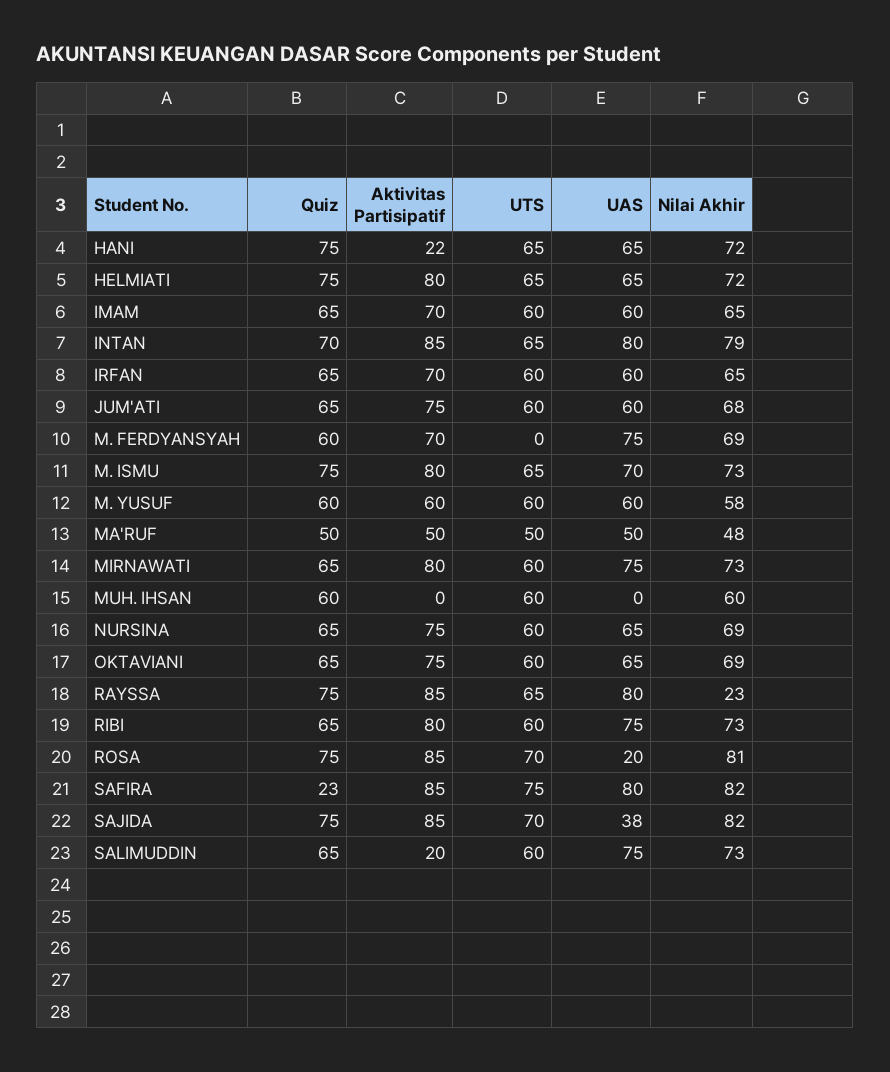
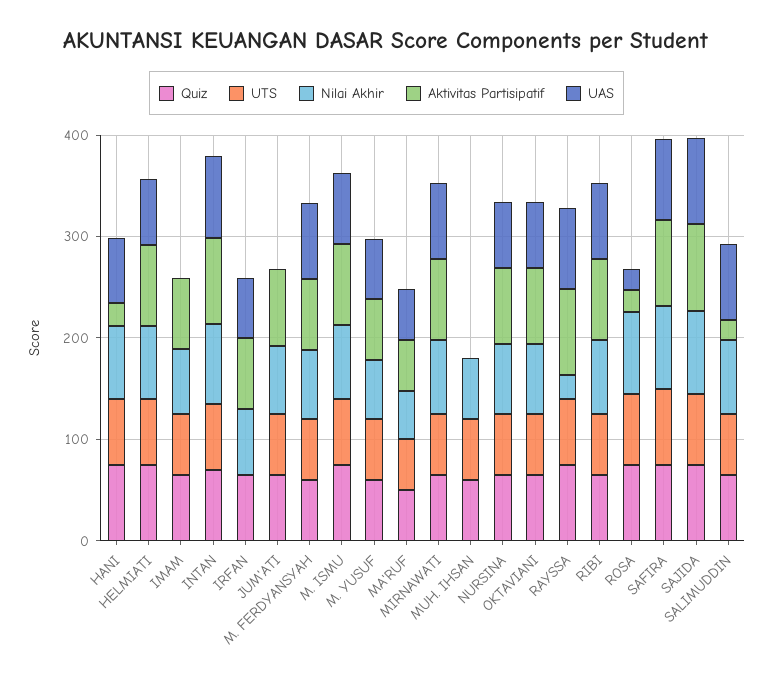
  {
    "Quiz": {
      "HANI": 75,
      "HELMIATI": 75,
      "IMAM": 65,
      "INTAN": 70,
      "IRFAN": 65,
      "JUM'ATI": 65,
      "M. FERDYANSYAH": 60,
      "M. ISMU": 75,
      "M. YUSUF": 60,
      "MA'RUF": 50,
      "MIRNAWATI": 65,
      "MUH. IHSAN": 60,
      "NURSINA": 65,
      "OKTAVIANI": 65,
      "RAYSSA": 75,
      "RIBI": 65,
      "ROSA": 75,
-     "SAFIRA": 23,
+     "SAFIRA": 80,
      "SAJIDA": 75,
      "SALIMUDDIN": 65
    },
    "Aktivitas Partisipatif": {
      "HANI": 22,
      "HELMIATI": 80,
      "IMAM": 70,
      "INTAN": 85,
      "IRFAN": 70,
      "JUM'ATI": 75,
      "M. FERDYANSYAH": 70,
      "M. ISMU": 80,
      "M. YUSUF": 60,
      "MA'RUF": 50,
      "MIRNAWATI": 80,
      "MUH. IHSAN": 0,
      "NURSINA": 75,
      "OKTAVIANI": 75,
      "RAYSSA": 85,
      "RIBI": 80,
-     "ROSA": 85,
+     "ROSA": 20,
      "SAFIRA": 85,
      "SAJIDA": 85,
      "SALIMUDDIN": 20
    },
    "UTS": {
      "HANI": 65,
      "HELMIATI": 65,
      "IMAM": 60,
      "INTAN": 65,
-     "IRFAN": 60,
+     "IRFAN": 0,
      "JUM'ATI": 60,
-     "M. FERDYANSYAH": 0,
+     "M. FERDYANSYAH": 60,
      "M. ISMU": 65,
      "M. YUSUF": 60,
      "MA'RUF": 50,
      "MIRNAWATI": 60,
      "MUH. IHSAN": 60,
      "NURSINA": 60,
      "OKTAVIANI": 60,
      "RAYSSA": 65,
      "RIBI": 60,
      "ROSA": 70,
      "SAFIRA": 75,
      "SAJIDA": 70,
      "SALIMUDDIN": 60
    },
    "UAS": {
      "HANI": 65,
      "HELMIATI": 65,
-     "IMAM": 60,
+     "IMAM": 0,
      "INTAN": 80,
      "IRFAN": 60,
-     "JUM'ATI": 60,
+     "JUM'ATI": 0,
      "M. FERDYANSYAH": 75,
      "M. ISMU": 70,
      "M. YUSUF": 60,
      "MA'RUF": 50,
      "MIRNAWATI": 75,
      "MUH. IHSAN": 0,
      "NURSINA": 65,
      "OKTAVIANI": 65,
      "RAYSSA": 80,
      "RIBI": 75,
      "ROSA": 20,
      "SAFIRA": 80,
-     "SAJIDA": 38,
+     "SAJIDA": 80,
      "SALIMUDDIN": 75
    },
    "Nilai Akhir": {
      "HANI": 72,
      "HELMIATI": 72,
      "IMAM": 65,
      "INTAN": 79,
      "IRFAN": 65,
      "JUM'ATI": 68,
      "M. FERDYANSYAH": 69,
      "M. ISMU": 73,
      "M. YUSUF": 58,
      "MA'RUF": 48,
      "MIRNAWATI": 73,
      "MUH. IHSAN": 60,
      "NURSINA": 69,
      "OKTAVIANI": 69,
      "RAYSSA": 23,
      "RIBI": 73,
      "ROSA": 81,
      "SAFIRA": 82,
      "SAJIDA": 82,
      "SALIMUDDIN": 73
    }
  }

